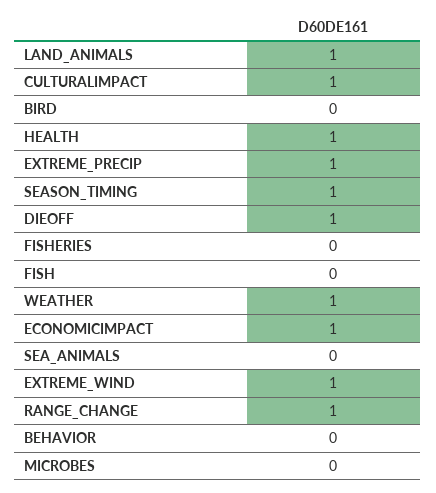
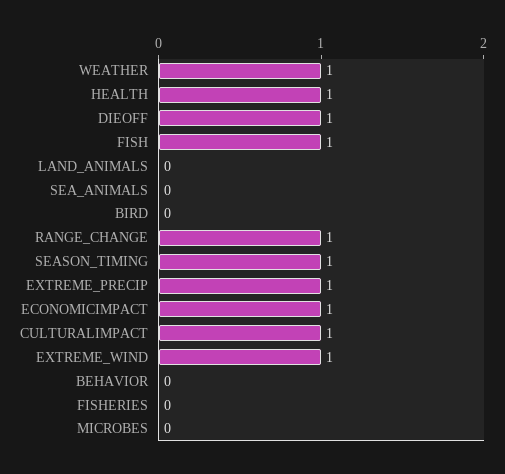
  {
-   "LAND_ANIMALS": 1,
+   "LAND_ANIMALS": 0,
    "CULTURALIMPACT": 1,
    "BIRD": 0,
    "HEALTH": 1,
    "EXTREME_PRECIP": 1,
    "SEASON_TIMING": 1,
    "DIEOFF": 1,
    "FISHERIES": 0,
-   "FISH": 0,
+   "FISH": 1,
    "WEATHER": 1,
    "ECONOMICIMPACT": 1,
    "SEA_ANIMALS": 0,
    "EXTREME_WIND": 1,
    "RANGE_CHANGE": 1,
    "BEHAVIOR": 0,
    "MICROBES": 0
  }

